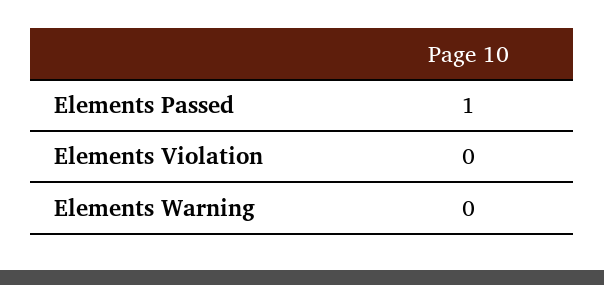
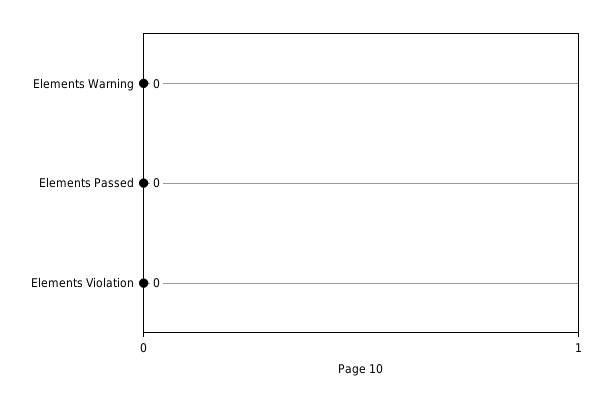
  {
-   "Elements Passed": 1,
+   "Elements Passed": 0,
    "Elements Violation": 0,
    "Elements Warning": 0
  }

